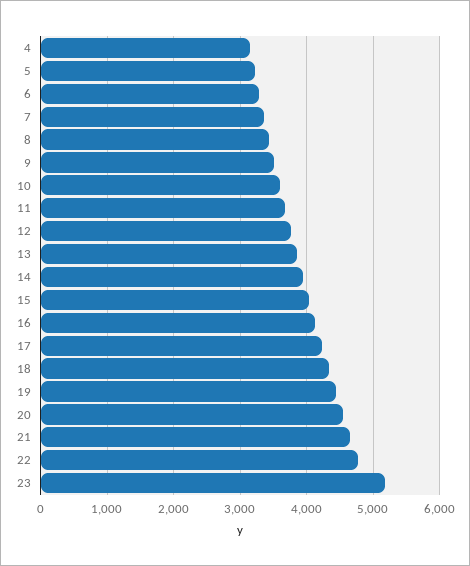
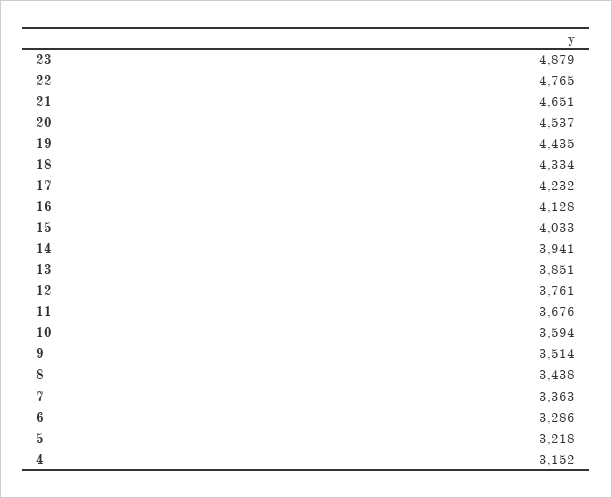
  {
    "4": 3152,
    "5": 3218,
    "6": 3286,
    "7": 3363,
    "8": 3438,
    "9": 3514,
    "10": 3594,
    "11": 3676,
    "12": 3761,
    "13": 3851,
    "14": 3941,
    "15": 4033,
    "16": 4128,
    "17": 4232,
    "18": 4334,
    "19": 4435,
    "20": 4537,
    "21": 4651,
    "22": 4765,
-   "23": 5200
+   "23": 4879
  }

